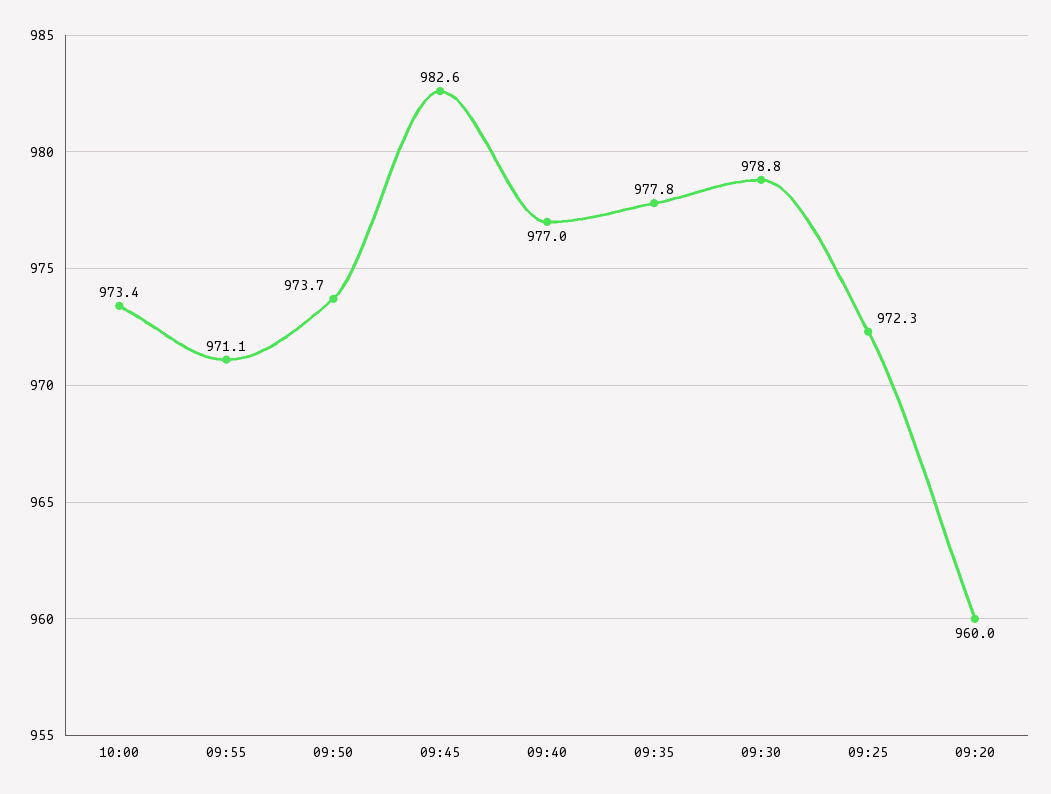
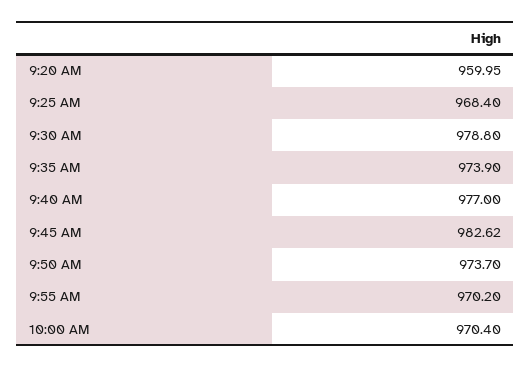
  {
-   "10:00": 973.4,
+   "10:00": 970.4,
-   "09:55": 971.1,
+   "09:55": 970.2,
    "09:50": 973.7,
    "09:45": 982.62,
    "09:40": 977,
-   "09:35": 977.8,
+   "09:35": 973.9,
    "09:30": 978.8,
-   "09:25": 972.3,
+   "09:25": 968.4,
    "09:20": 959.95
  }

